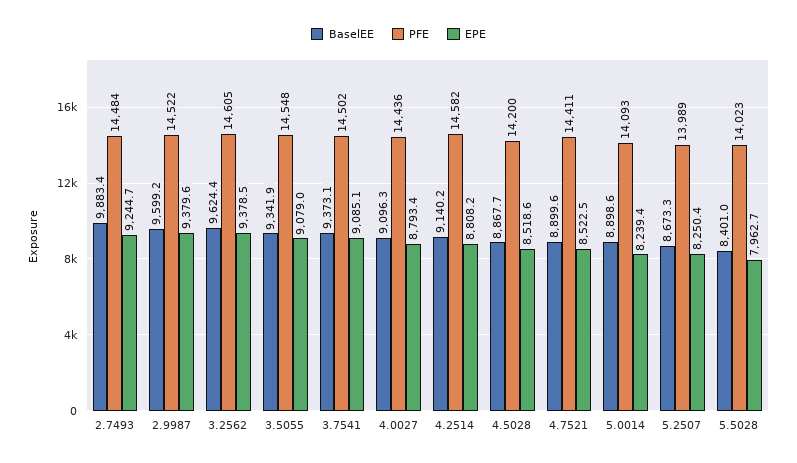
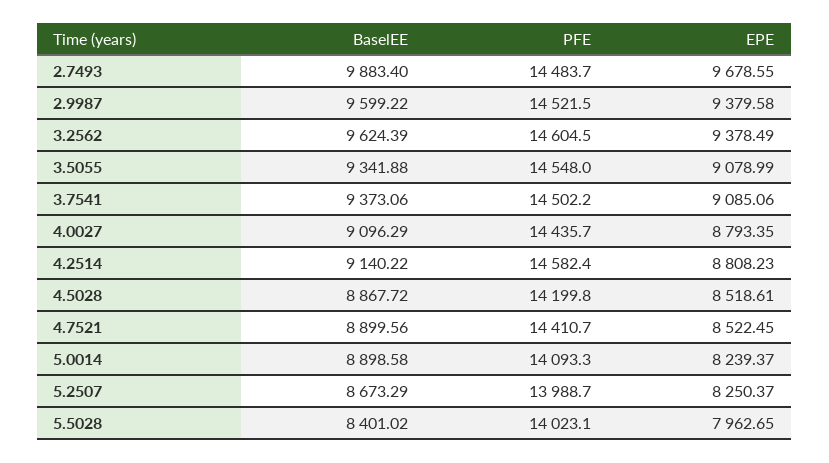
  {
    "BaselEE": {
      "2.7493": 9883.4,
      "2.9987": 9599.22,
      "3.2562": 9624.39,
      "3.5055": 9341.88,
      "3.7541": 9373.06,
      "4.0027": 9096.29,
      "4.2514": 9140.22,
      "4.5028": 8867.72,
      "4.7521": 8899.56,
      "5.0014": 8898.58,
      "5.2507": 8673.29,
      "5.5028": 8401.02
    },
    "PFE": {
      "2.7493": 14483.7,
      "2.9987": 14521.5,
      "3.2562": 14604.5,
      "3.5055": 14548,
      "3.7541": 14502.2,
      "4.0027": 14435.7,
      "4.2514": 14582.4,
      "4.5028": 14199.8,
      "4.7521": 14410.7,
      "5.0014": 14093.3,
      "5.2507": 13988.7,
      "5.5028": 14023.1
    },
    "EPE": {
-     "2.7493": 9244.7,
+     "2.7493": 9678.55,
      "2.9987": 9379.58,
      "3.2562": 9378.49,
      "3.5055": 9078.99,
      "3.7541": 9085.06,
      "4.0027": 8793.35,
      "4.2514": 8808.23,
      "4.5028": 8518.61,
      "4.7521": 8522.45,
      "5.0014": 8239.37,
      "5.2507": 8250.37,
      "5.5028": 7962.65
    }
  }

